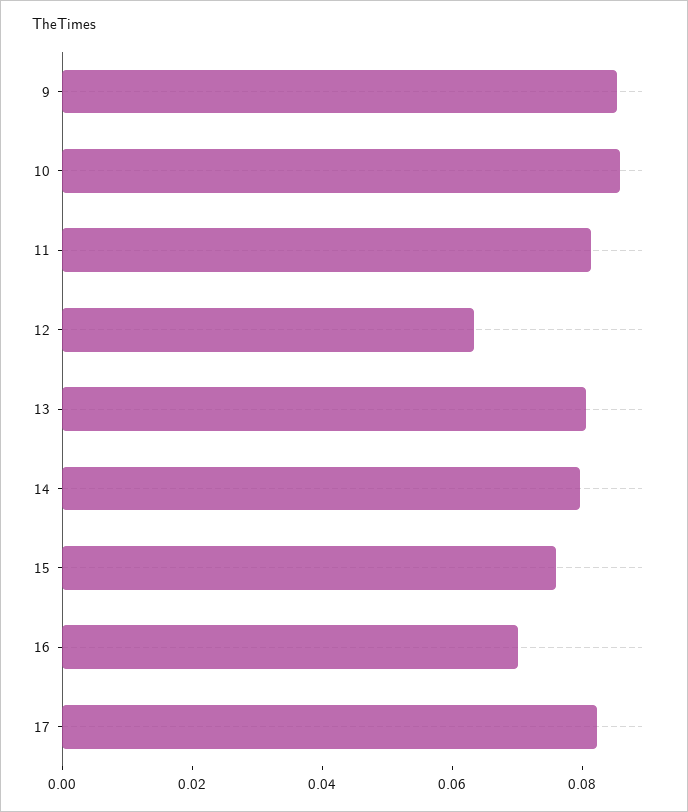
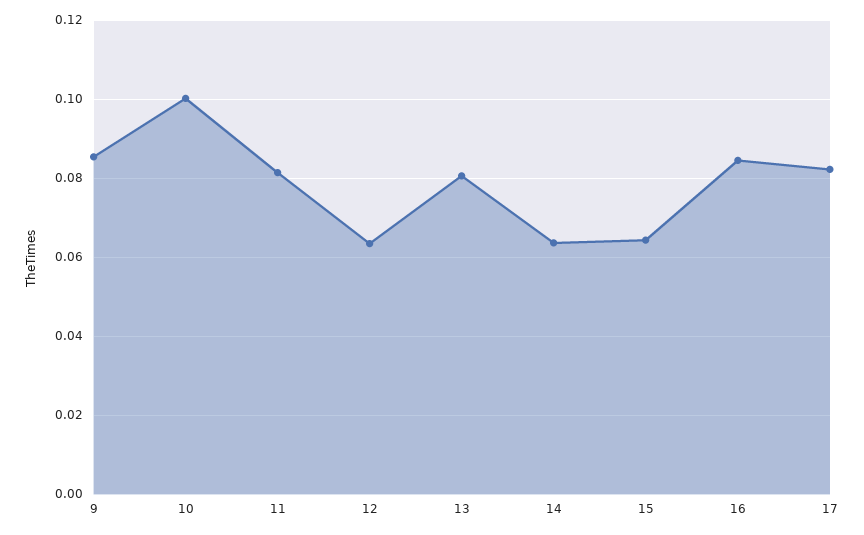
  {
    "9": 0.086,
-   "10": 0.085,
+   "10": 0.1,
    "11": 0.082,
    "12": 0.064,
    "13": 0.08,
-   "14": 0.08,
+   "14": 0.064,
-   "15": 0.075,
+   "15": 0.064,
-   "16": 0.07,
+   "16": 0.084,
    "17": 0.082
  }

